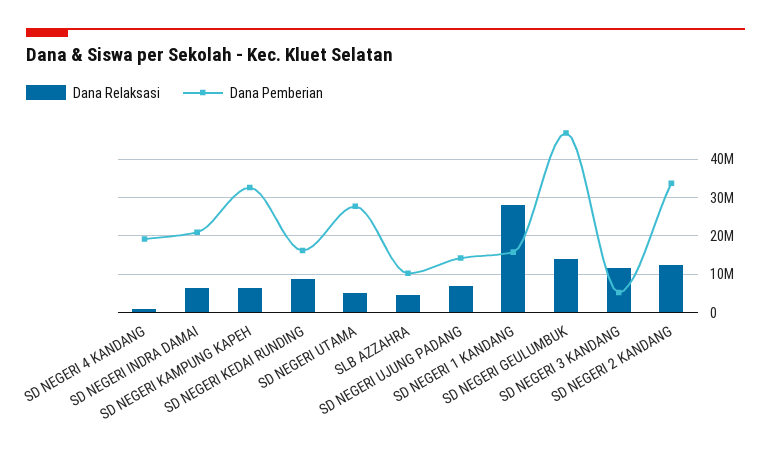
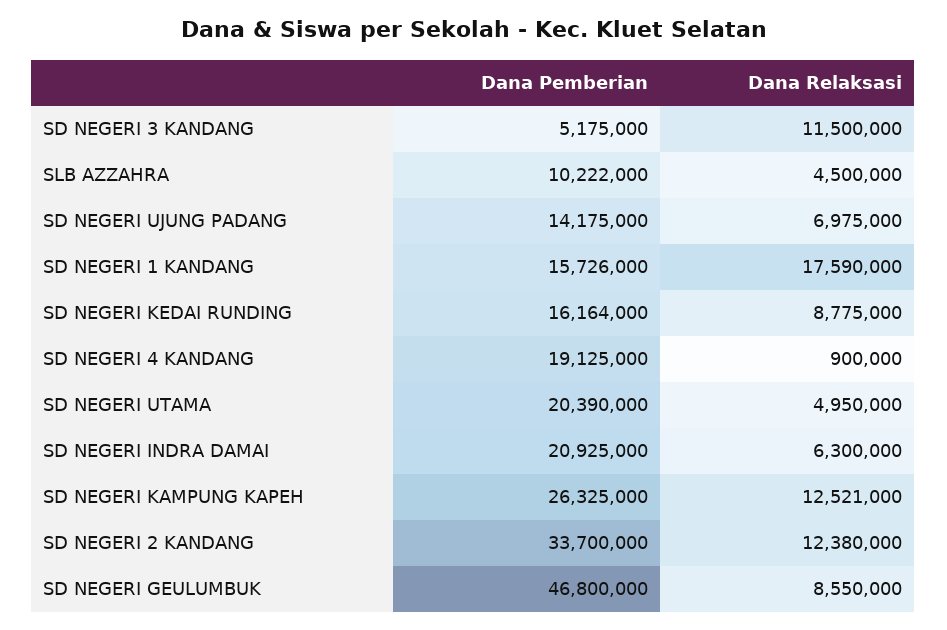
  {
    "Dana Relaksasi": {
      "SD NEGERI 4 KANDANG": 900000,
      "SD NEGERI INDRA DAMAI": 6300000,
-     "SD NEGERI KAMPUNG KAPEH": 6000000,
+     "SD NEGERI KAMPUNG KAPEH": 12521000,
      "SD NEGERI KEDAI RUNDING": 8775000,
      "SD NEGERI UTAMA": 4950000,
      "SLB AZZAHRA": 4500000,
      "SD NEGERI UJUNG PADANG": 6975000,
-     "SD NEGERI 1 KANDANG": 28000000,
+     "SD NEGERI 1 KANDANG": 17590000,
-     "SD NEGERI GEULUMBUK": 14000000,
+     "SD NEGERI GEULUMBUK": 8550000,
      "SD NEGERI 3 KANDANG": 11500000,
      "SD NEGERI 2 KANDANG": 12380000
    },
    "Dana Pemberian": {
      "SD NEGERI 4 KANDANG": 19125000,
      "SD NEGERI INDRA DAMAI": 20925000,
-     "SD NEGERI KAMPUNG KAPEH": 32000000,
+     "SD NEGERI KAMPUNG KAPEH": 26325000,
      "SD NEGERI KEDAI RUNDING": 16164000,
-     "SD NEGERI UTAMA": 28000000,
+     "SD NEGERI UTAMA": 20390000,
      "SLB AZZAHRA": 10222000,
      "SD NEGERI UJUNG PADANG": 14175000,
      "SD NEGERI 1 KANDANG": 15726000,
      "SD NEGERI GEULUMBUK": 46800000,
      "SD NEGERI 3 KANDANG": 5175000,
      "SD NEGERI 2 KANDANG": 33700000
    }
  }

